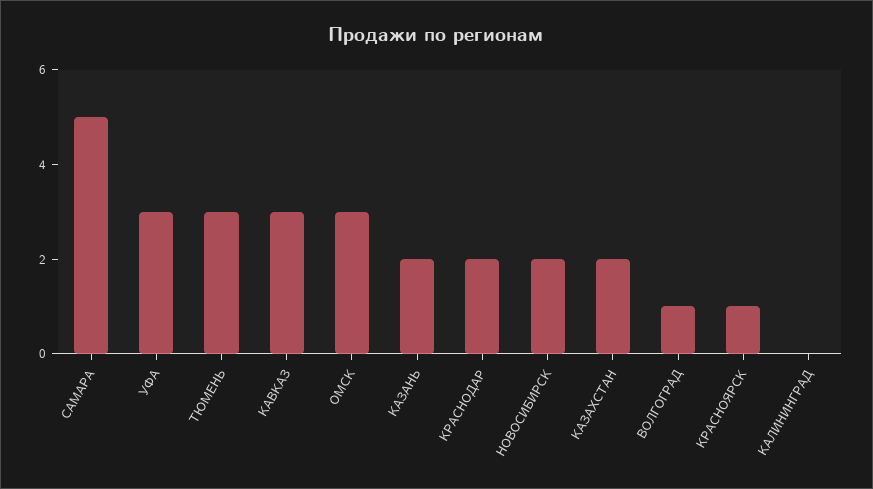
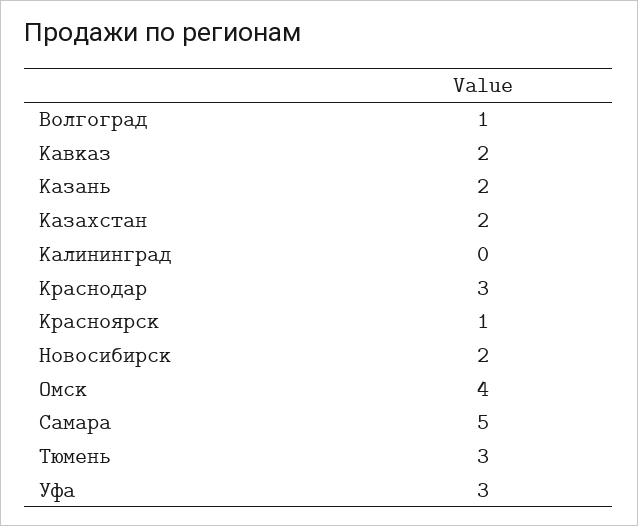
  {
    "САМАРА": 5,
    "УФА": 3,
    "ТЮМЕНЬ": 3,
-   "КАВКАЗ": 3,
+   "КАВКАЗ": 2,
-   "ОМСК": 3,
+   "ОМСК": 4,
    "КАЗАНЬ": 2,
-   "КРАСНОДАР": 2,
+   "КРАСНОДАР": 3,
    "НОВОСИБИРСК": 2,
    "КАЗАХСТАН": 2,
    "ВОЛГОГРАД": 1,
    "КРАСНОЯРСК": 1,
    "КАЛИНИНГРАД": 0
  }

